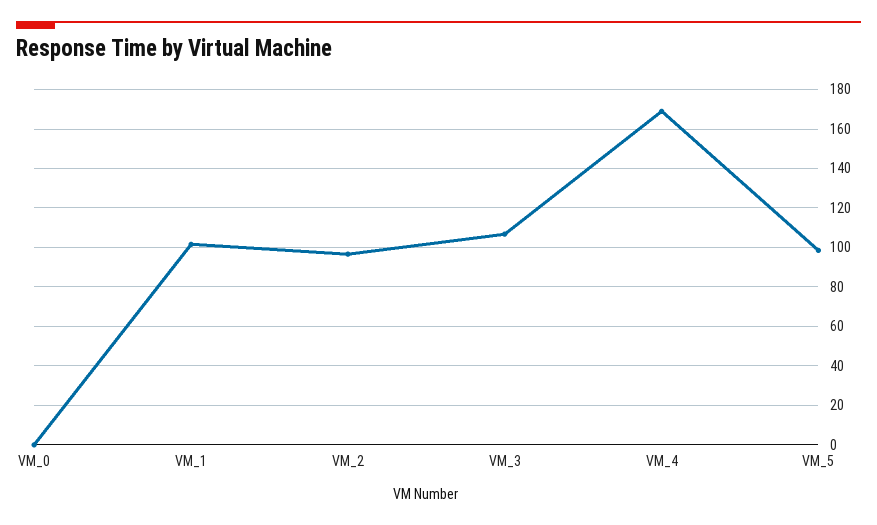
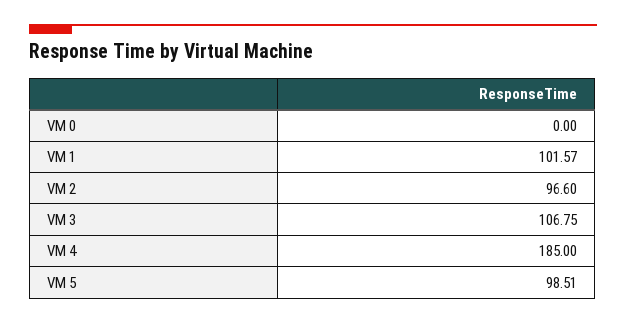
  {
    "VM_0": 0,
    "VM_1": 101.57,
    "VM_2": 96.6,
    "VM_3": 106.75,
-   "VM_4": 170,
+   "VM_4": 185,
    "VM_5": 98.51
  }

